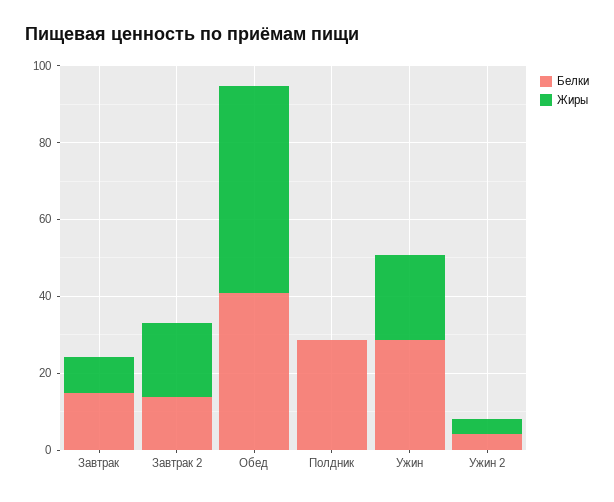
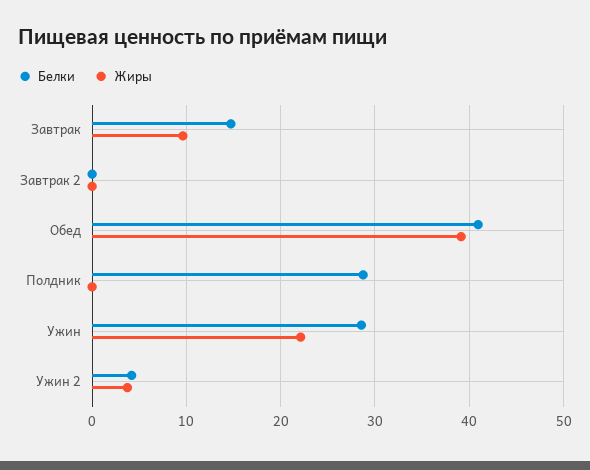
  {
    "Белки": {
      "Завтрак": 15,
-     "Завтрак 2": 15,
+     "Завтрак 2": 0,
      "Обед": 41,
      "Полдник": 29,
      "Ужин": 29,
      "Ужин 2": 4
    },
    "Жиры": {
      "Завтрак": 10,
-     "Завтрак 2": 20,
+     "Завтрак 2": 0,
-     "Обед": 55,
+     "Обед": 39,
      "Полдник": 0,
      "Ужин": 22,
      "Ужин 2": 4
    }
  }

